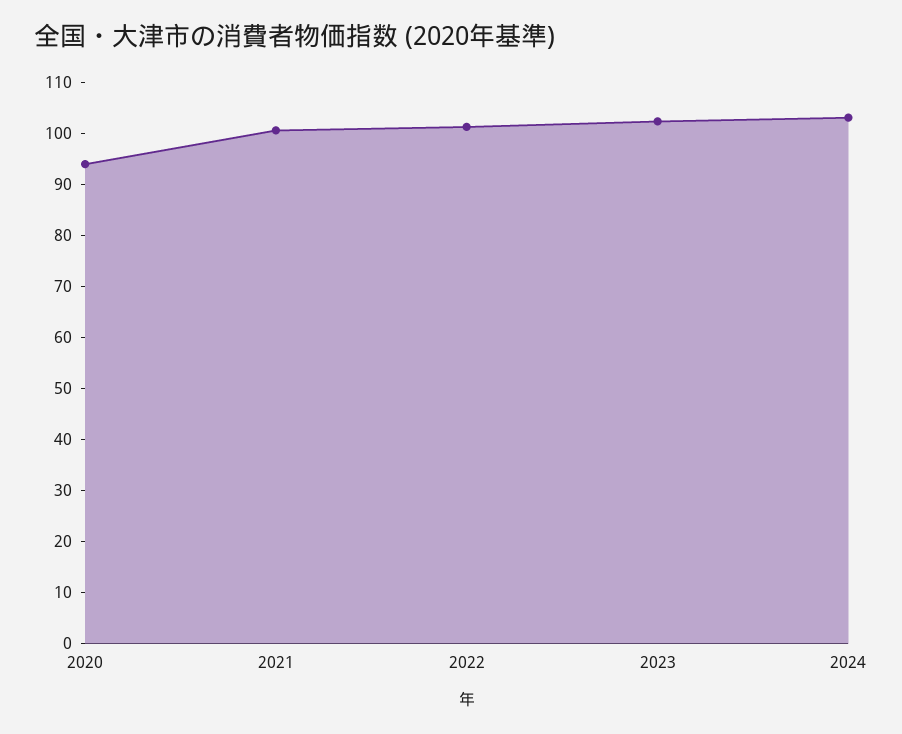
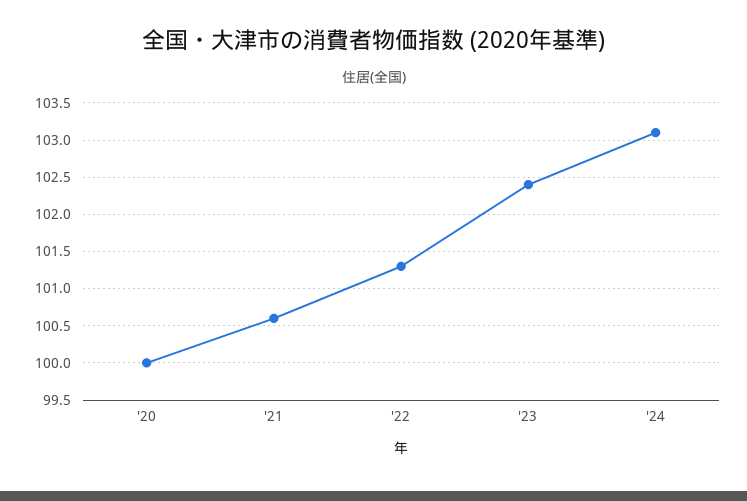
  {
-   "2020": 94,
+   "2020": 100,
    "2021": 100.6,
    "2022": 101.3,
    "2023": 102.4,
    "2024": 103.1
  }

